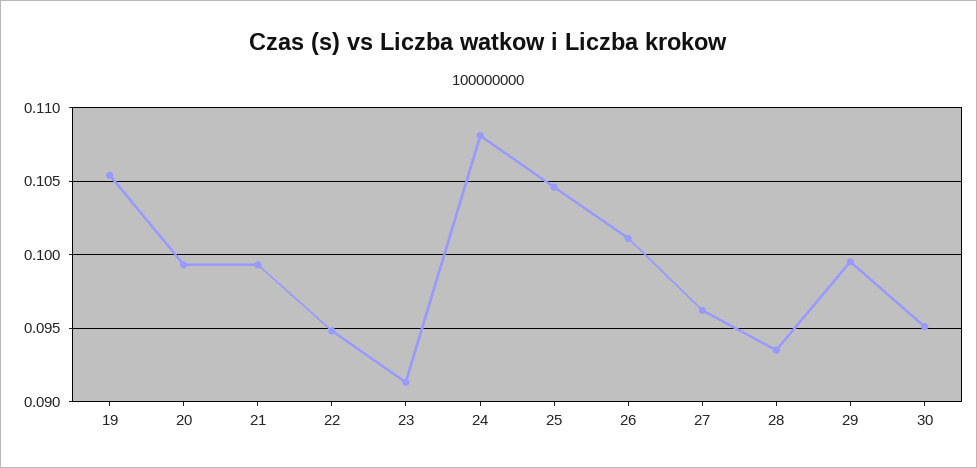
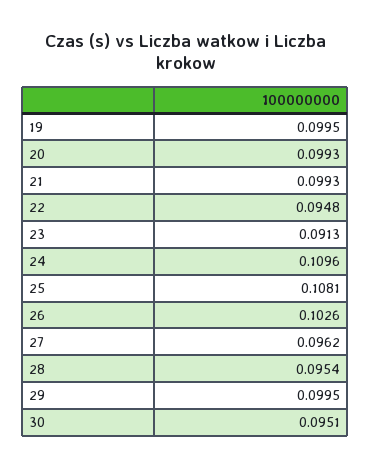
  {
-   "19": 0.1055,
+   "19": 0.0995,
    "20": 0.0993,
    "21": 0.0993,
    "22": 0.0948,
    "23": 0.0913,
-   "24": 0.108,
+   "24": 0.1096,
-   "25": 0.1045,
+   "25": 0.1081,
-   "26": 0.101,
+   "26": 0.1026,
    "27": 0.0962,
-   "28": 0.0935,
+   "28": 0.0954,
    "29": 0.0995,
    "30": 0.0951
  }

